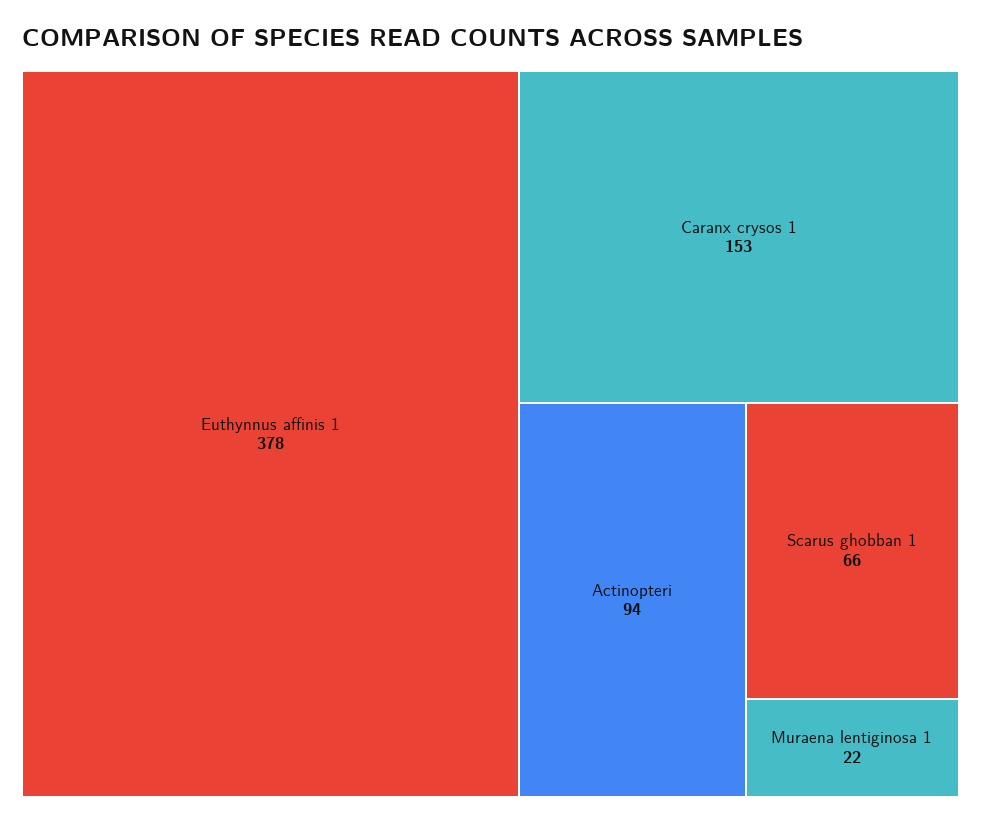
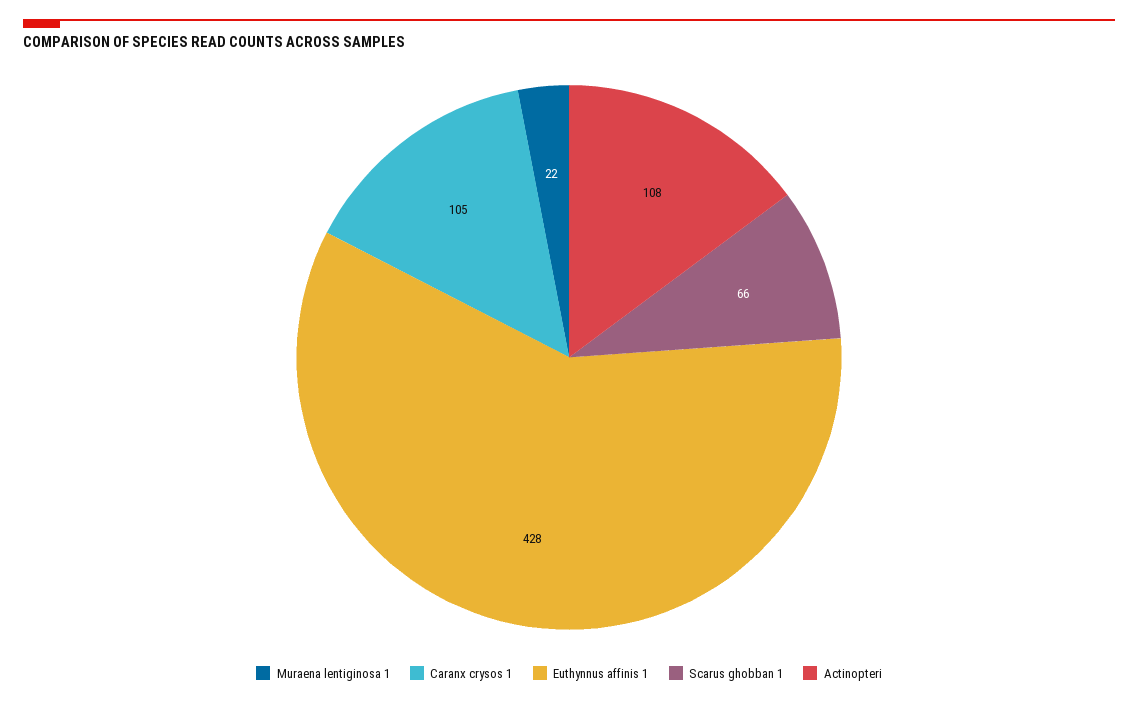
  {
-   "Euthynnus affinis 1": 378,
+   "Euthynnus affinis 1": 428,
-   "Caranx crysos 1": 153,
+   "Caranx crysos 1": 105,
-   "Actinopteri": 94,
+   "Actinopteri": 108,
    "Scarus ghobban 1": 66,
    "Muraena lentiginosa 1": 22
  }

